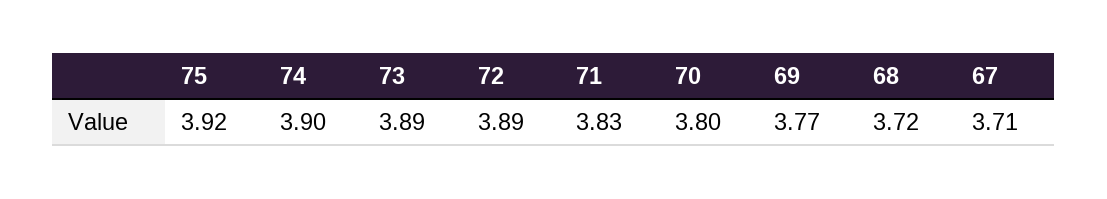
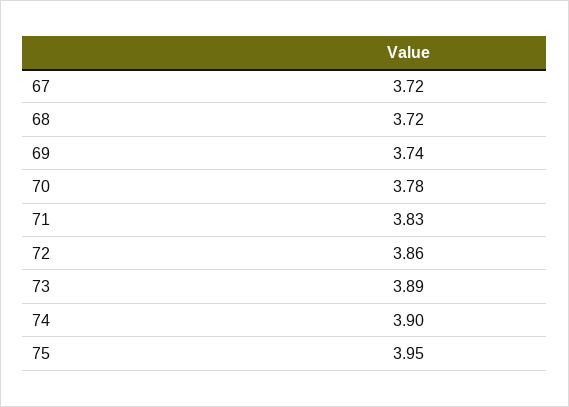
  {
-   "75": 3.92,
+   "75": 3.95,
    "74": 3.9,
    "73": 3.89,
-   "72": 3.89,
+   "72": 3.86,
    "71": 3.83,
-   "70": 3.8,
+   "70": 3.78,
-   "69": 3.77,
+   "69": 3.74,
    "68": 3.72,
-   "67": 3.71
+   "67": 3.72
  }

